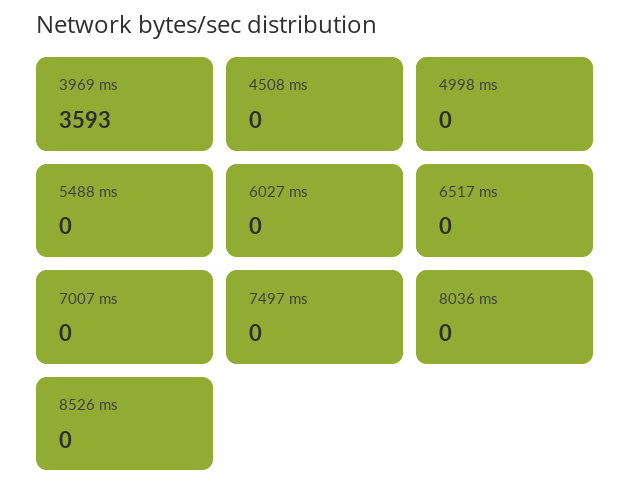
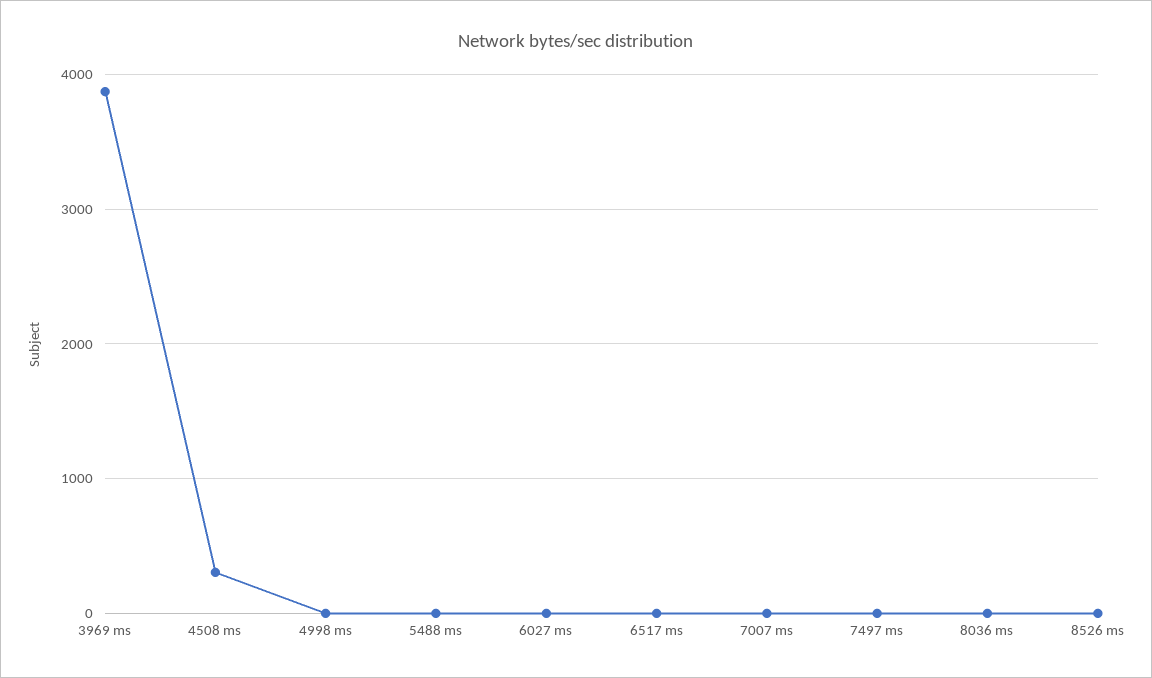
  {
-   "3969 ms": 3593,
+   "3969 ms": 3900,
-   "4508 ms": 0,
+   "4508 ms": 300,
    "4998 ms": 0,
    "5488 ms": 0,
    "6027 ms": 0,
    "6517 ms": 0,
    "7007 ms": 0,
    "7497 ms": 0,
    "8036 ms": 0,
    "8526 ms": 0
  }

